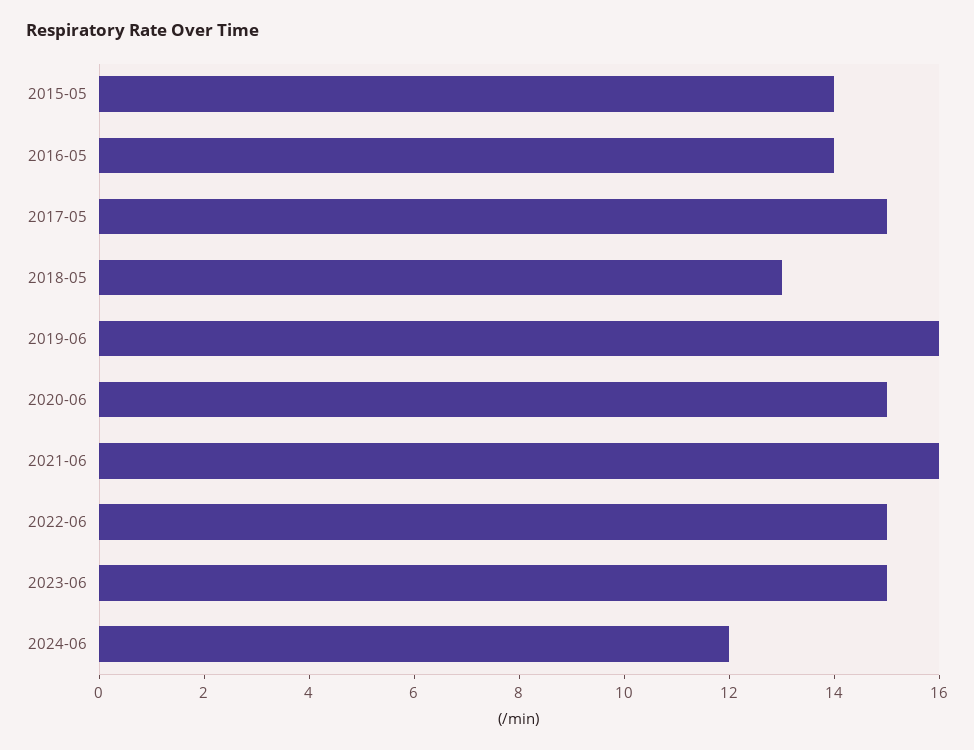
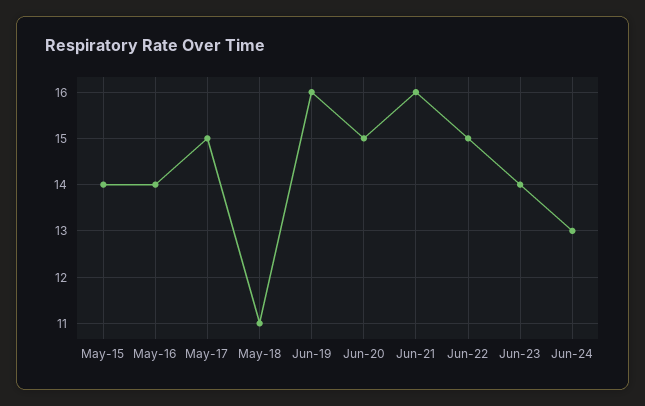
  {
    "2015-05": 14,
    "2016-05": 14,
    "2017-05": 15,
-   "2018-05": 13,
+   "2018-05": 11,
    "2019-06": 16,
    "2020-06": 15,
    "2021-06": 16,
    "2022-06": 15,
-   "2023-06": 15,
+   "2023-06": 14,
-   "2024-06": 12
+   "2024-06": 13
  }

